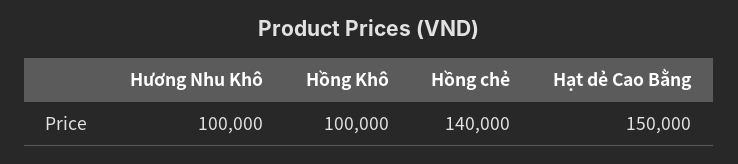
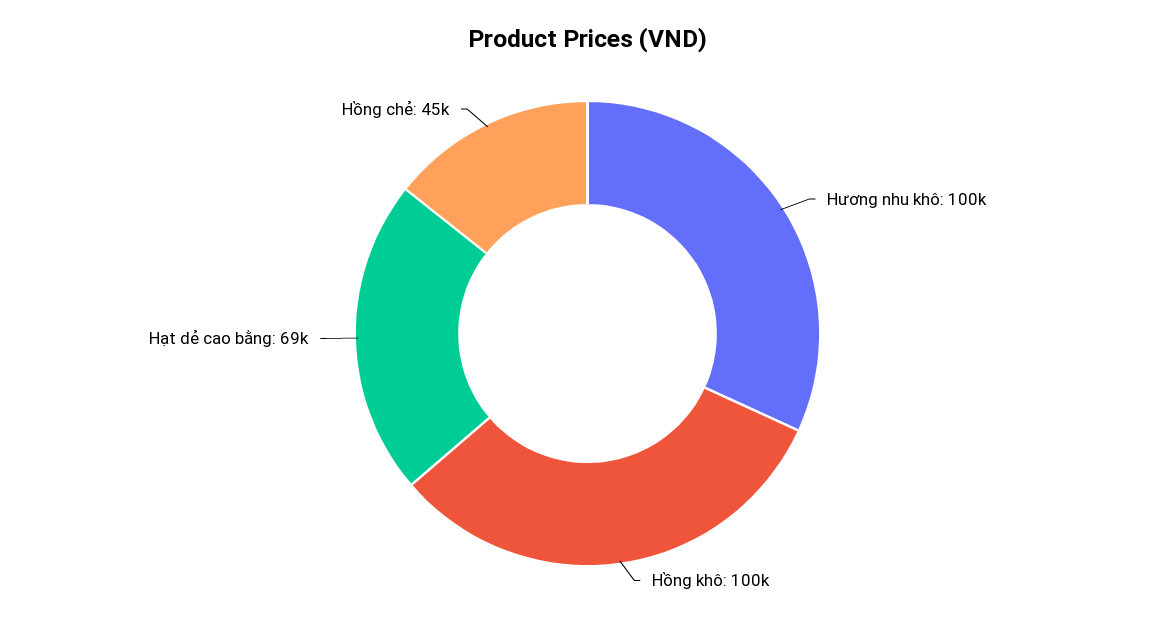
  {
    "Hương Nhu Khô": 100000,
    "Hồng Khô": 100000,
-   "Hồng chẻ": 140000,
+   "Hồng chẻ": 45000,
-   "Hạt dẻ Cao Bằng": 150000
+   "Hạt dẻ Cao Bằng": 69000
  }

